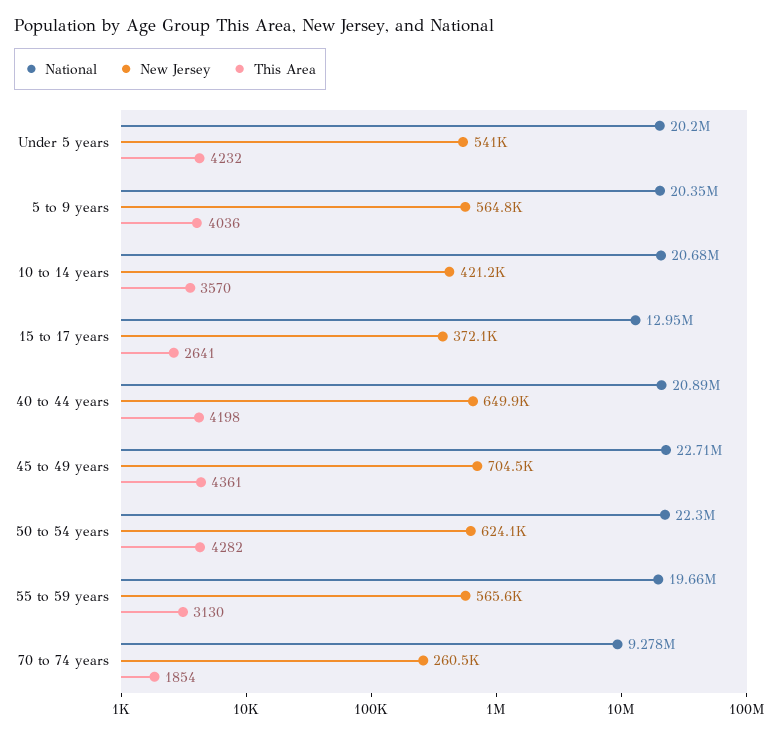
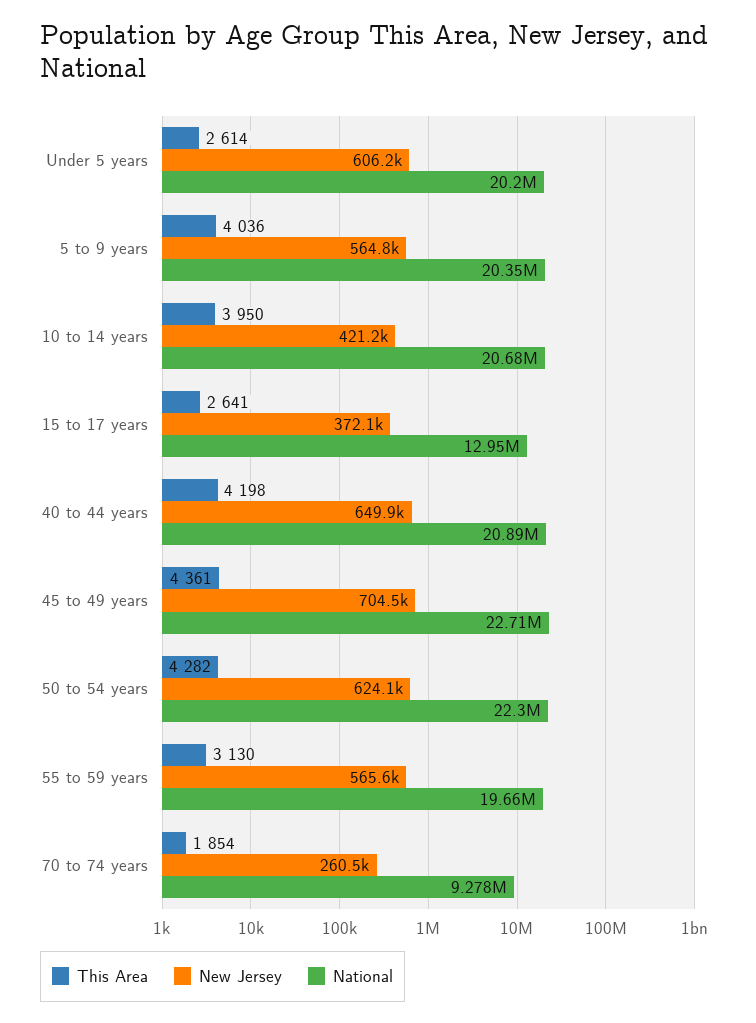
  {
    "National": {
      "Under 5 years": 20200000,
      "5 to 9 years": 20350000,
      "10 to 14 years": 20680000,
      "15 to 17 years": 12950000,
      "40 to 44 years": 20890000,
      "45 to 49 years": 22710000,
      "50 to 54 years": 22300000,
      "55 to 59 years": 19660000,
      "70 to 74 years": 9278000
    },
    "New Jersey": {
-     "Under 5 years": 541000,
+     "Under 5 years": 606200,
      "5 to 9 years": 564800,
      "10 to 14 years": 421200,
      "15 to 17 years": 372100,
      "40 to 44 years": 649900,
      "45 to 49 years": 704500,
      "50 to 54 years": 624100,
      "55 to 59 years": 565600,
      "70 to 74 years": 260500
    },
    "This Area": {
-     "Under 5 years": 4232,
+     "Under 5 years": 2614,
      "5 to 9 years": 4036,
-     "10 to 14 years": 3570,
+     "10 to 14 years": 3950,
      "15 to 17 years": 2641,
      "40 to 44 years": 4198,
      "45 to 49 years": 4361,
      "50 to 54 years": 4282,
      "55 to 59 years": 3130,
      "70 to 74 years": 1854
    }
  }

